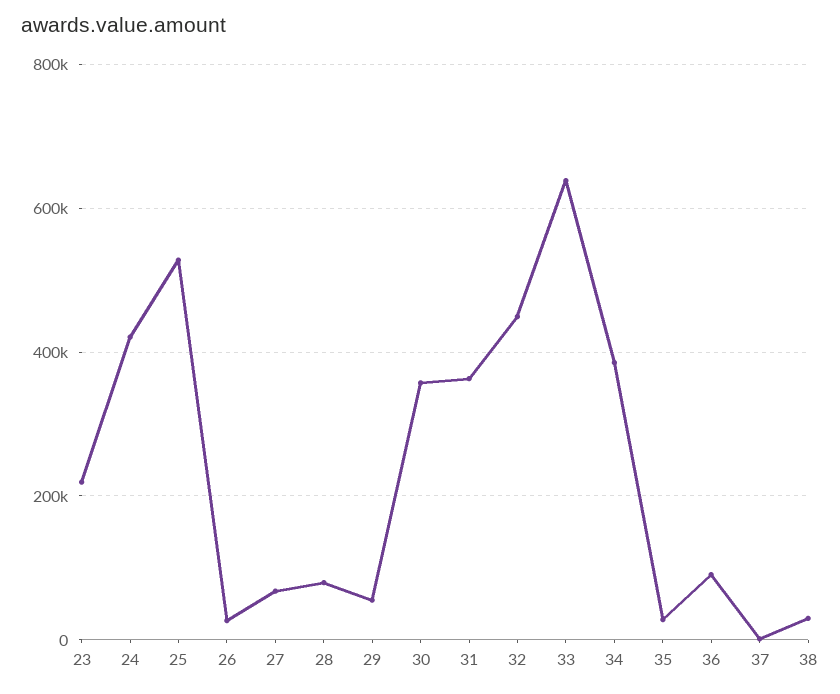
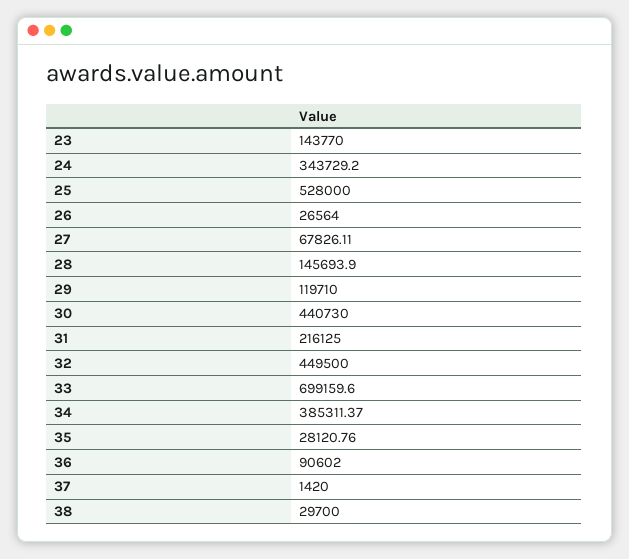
  {
-   "23": 220000,
+   "23": 143770,
-   "24": 420000,
+   "24": 343729.2,
    "25": 528000,
    "26": 26564,
    "27": 67826.11,
-   "28": 80000,
+   "28": 145693.9,
-   "29": 60000,
+   "29": 119710,
-   "30": 360000,
+   "30": 440730,
-   "31": 360000,
+   "31": 216125,
    "32": 449500,
-   "33": 640000,
+   "33": 699159.6,
    "34": 385311.37,
    "35": 28120.76,
    "36": 90602,
    "37": 1420,
    "38": 29700
  }

